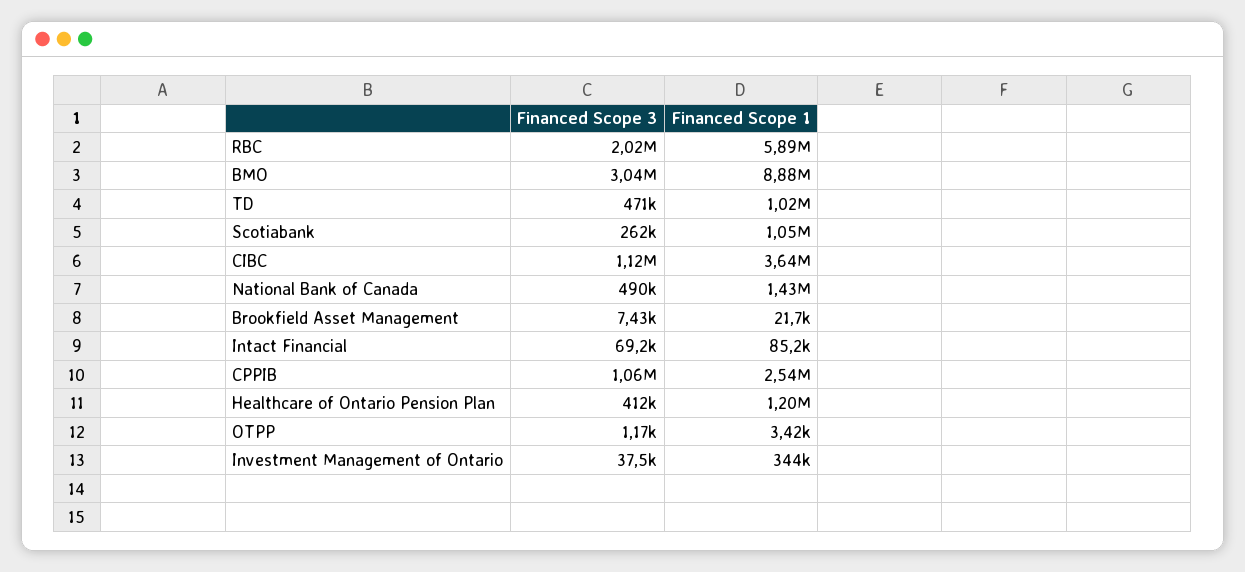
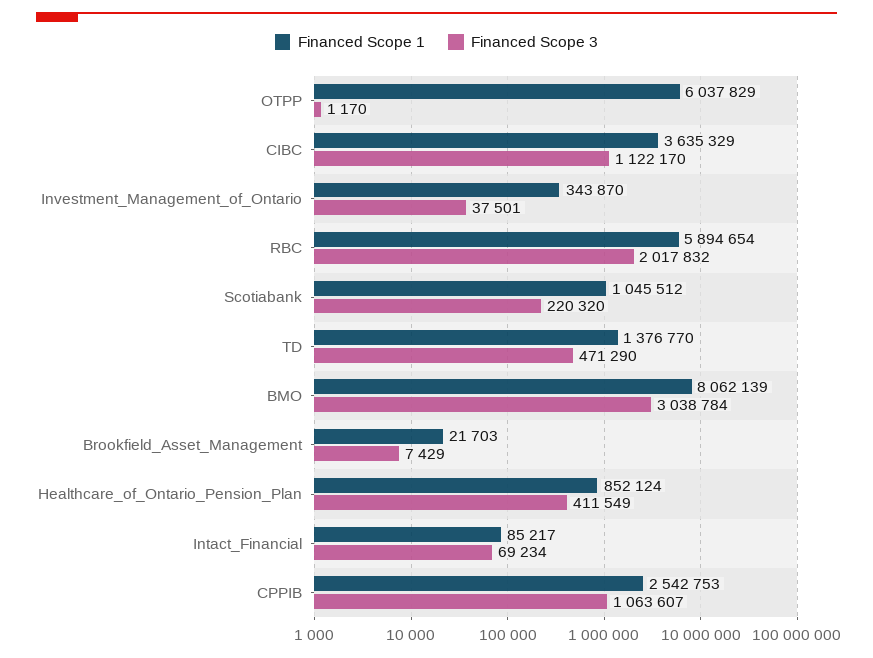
  {
    "Financed Scope 3": {
      "RBC": 2017832,
      "BMO": 3038784,
      "TD": 471290,
-     "Scotiabank": 262000,
+     "Scotiabank": 220320,
      "CIBC": 1122170,
-     "National Bank of Canada": 490000,
      "Brookfield Asset Management": 7429,
      "Intact Financial": 69234,
      "CPPIB": 1063607,
      "Healthcare of Ontario Pension Plan": 411549,
      "OTPP": 1170,
      "Investment Management of Ontario": 37501
    },
    "Financed Scope 1": {
      "RBC": 5894654,
-     "BMO": 8880000,
+     "BMO": 8062139,
-     "TD": 1020000,
+     "TD": 1376770,
      "Scotiabank": 1045512,
      "CIBC": 3635329,
-     "National Bank of Canada": 1430000,
      "Brookfield Asset Management": 21703,
      "Intact Financial": 85217,
      "CPPIB": 2542753,
-     "Healthcare of Ontario Pension Plan": 1200000,
+     "Healthcare of Ontario Pension Plan": 852124,
-     "OTPP": 3420,
+     "OTPP": 6037829,
      "Investment Management of Ontario": 343870
    }
  }

